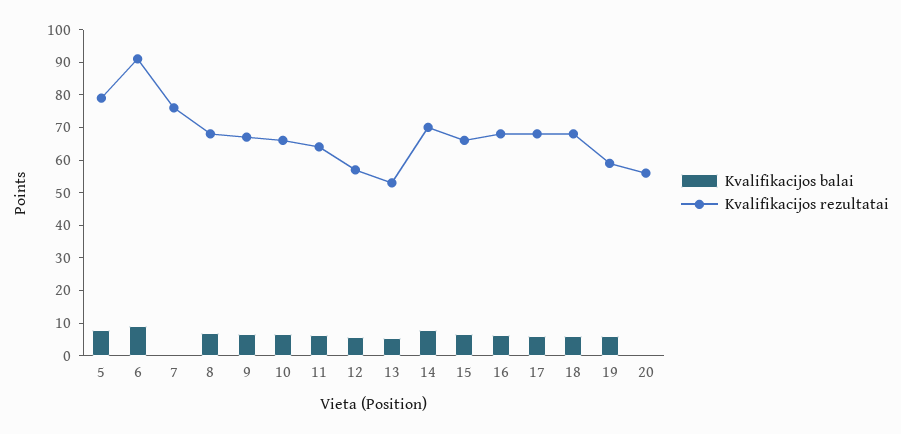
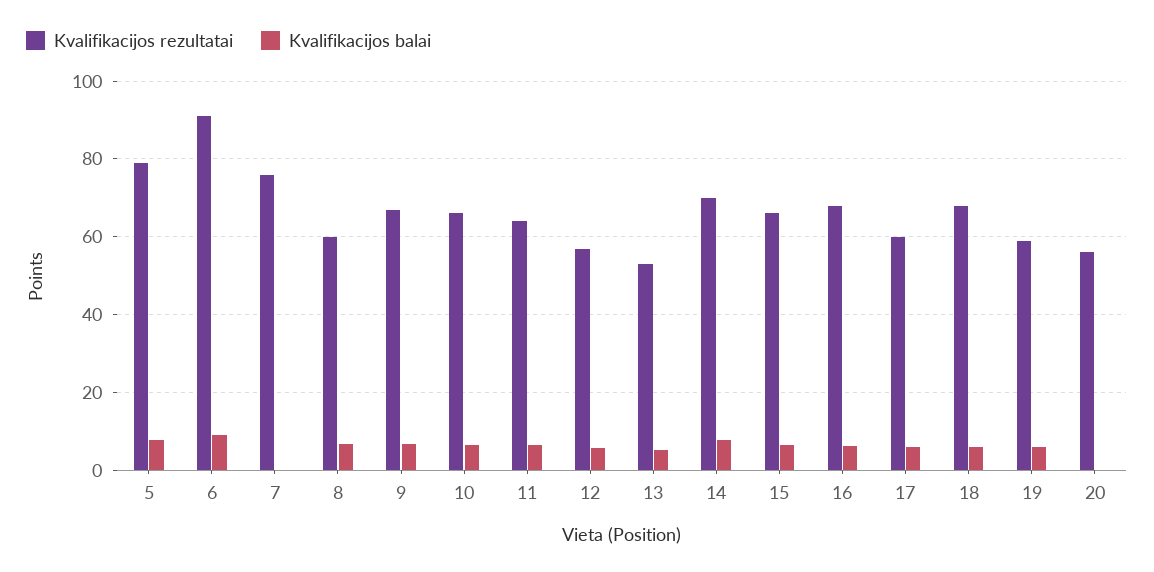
  {
    "Kvalifikacijos balai": {
      "5": 8,
      "6": 10,
      "7": 0,
      "8": 6,
      "9": 6,
      "10": 6,
      "11": 6,
      "12": 6,
      "13": 6,
      "14": 8,
      "15": 6,
      "16": 6,
      "17": 6,
      "18": 6,
      "19": 6,
      "20": 0
    },
    "Kvalifikacijos rezultatai": {
      "5": 80,
      "6": 92,
      "7": 76,
-     "8": 67.5,
+     "8": 60,
      "9": 68,
      "10": 66,
      "11": 64,
      "12": 58,
      "13": 54,
      "14": 70,
      "15": 66,
      "16": 68,
-     "17": 67.5,
+     "17": 60,
      "18": 68,
      "19": 60,
      "20": 56
    }
  }

